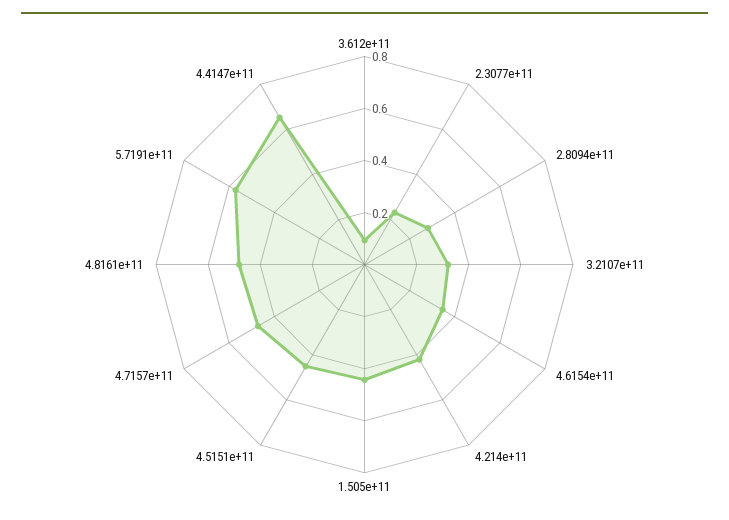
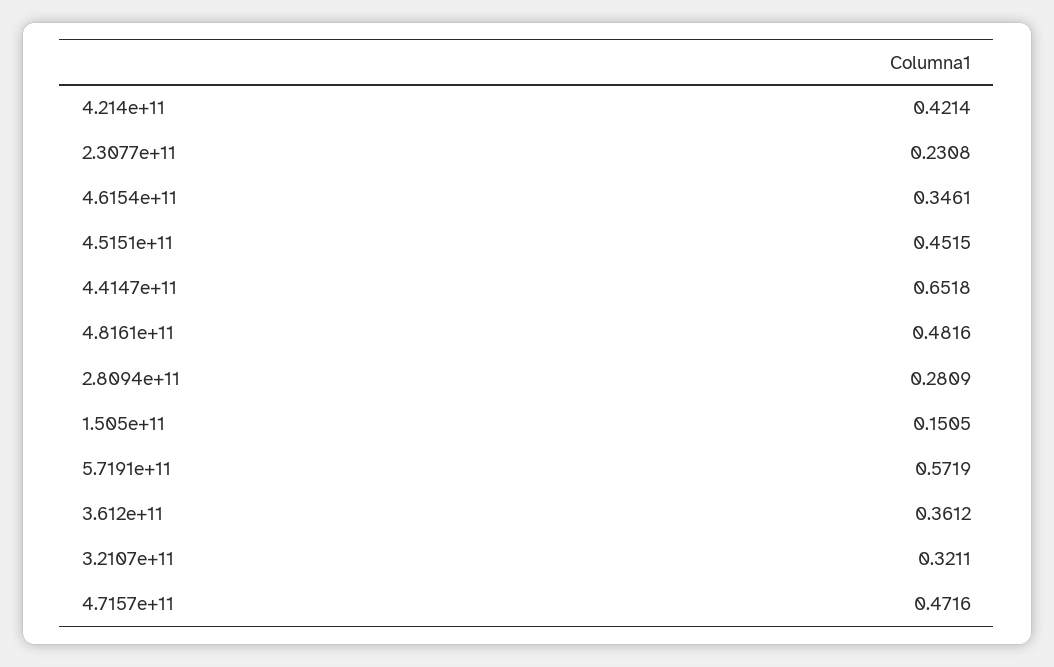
  {
-   "3.612e+11": 0.1,
+   "3.612e+11": 0.3612,
    "2.3077e+11": 0.2308,
    "2.8094e+11": 0.2809,
    "3.2107e+11": 0.3211,
    "4.6154e+11": 0.3461,
    "4.214e+11": 0.4214,
-   "1.505e+11": 0.45,
+   "1.505e+11": 0.1505,
    "4.5151e+11": 0.4515,
    "4.7157e+11": 0.4716,
    "4.8161e+11": 0.4816,
    "5.7191e+11": 0.5719,
    "4.4147e+11": 0.6518
  }

